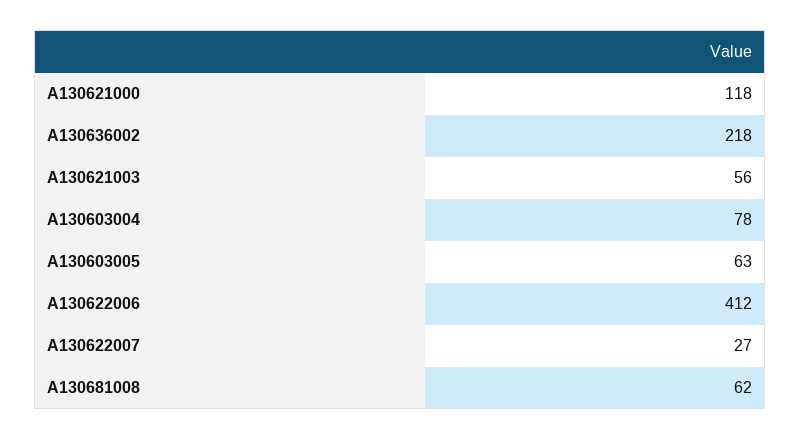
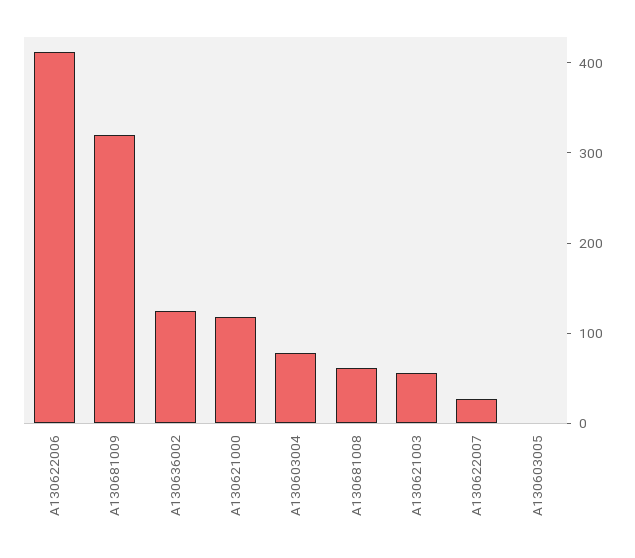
  {
    "A130621000": 118,
-   "A130636002": 218,
+   "A130636002": 120,
    "A130621003": 56,
    "A130603004": 78,
-   "A130603005": 63,
+   "A130603005": 0,
    "A130622006": 412,
    "A130622007": 27,
-   "A130681008": 62
+   "A130681008": 62,
+   "A130681009": 320
  }

